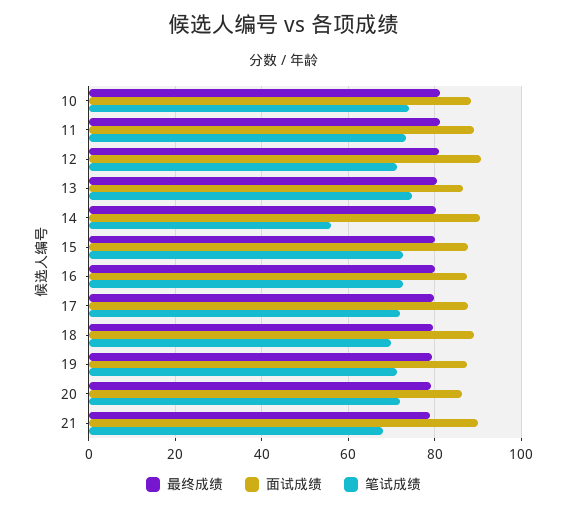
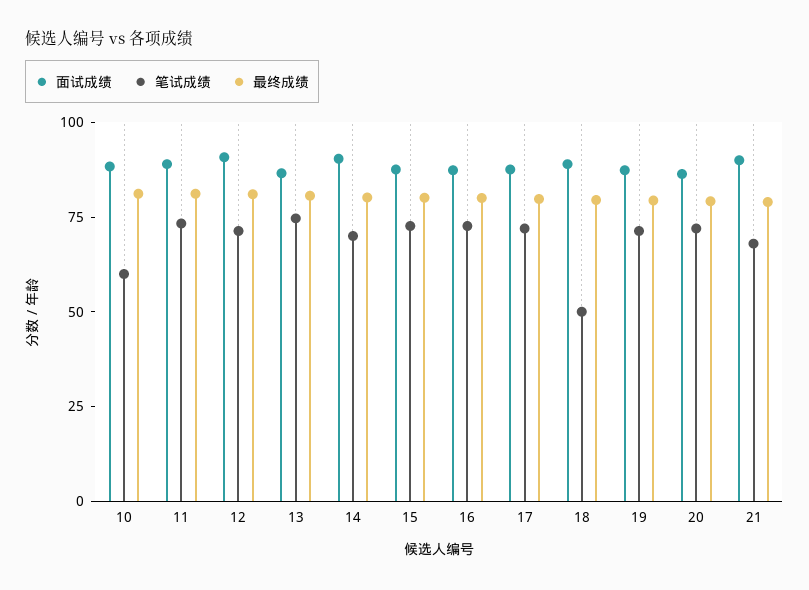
  {
    "最终成绩": {
      "10": 82,
      "11": 82,
      "12": 82,
      "13": 80,
      "14": 80,
      "15": 80,
      "16": 80,
      "17": 80,
      "18": 80,
      "19": 80,
      "20": 80,
      "21": 80
    },
    "面试成绩": {
      "10": 88,
      "11": 90,
      "12": 90,
      "13": 86,
      "14": 90,
      "15": 88,
      "16": 88,
      "17": 88,
      "18": 90,
      "19": 88,
      "20": 86,
      "21": 90
    },
    "笔试成绩": {
-     "10": 74,
+     "10": 60,
      "11": 74,
      "12": 72,
      "13": 74,
-     "14": 56,
+     "14": 70,
      "15": 72,
      "16": 72,
      "17": 72,
-     "18": 70,
+     "18": 50,
      "19": 72,
      "20": 72,
      "21": 68
    }
  }

